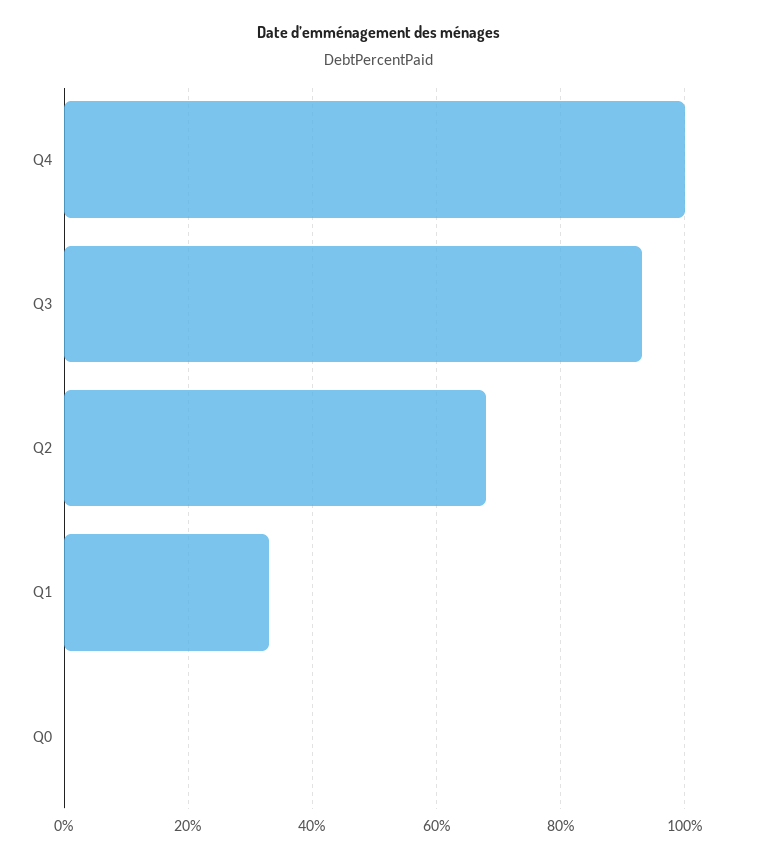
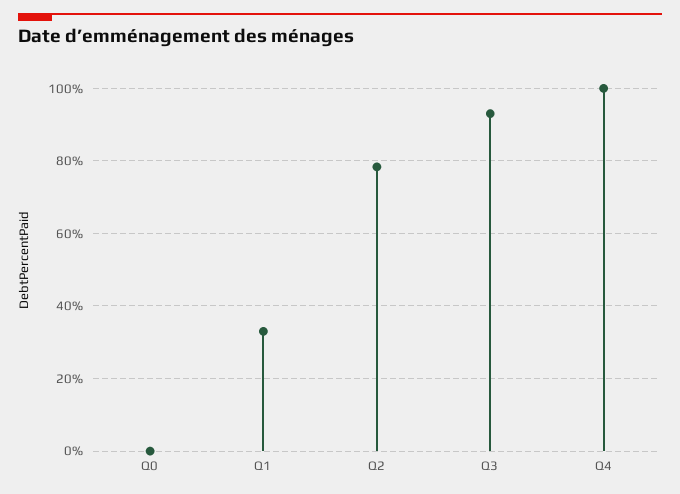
  {
    "Q4": 100,
    "Q3": 94,
-   "Q2": 68,
+   "Q2": 78,
    "Q1": 34,
    "Q0": 0
  }

